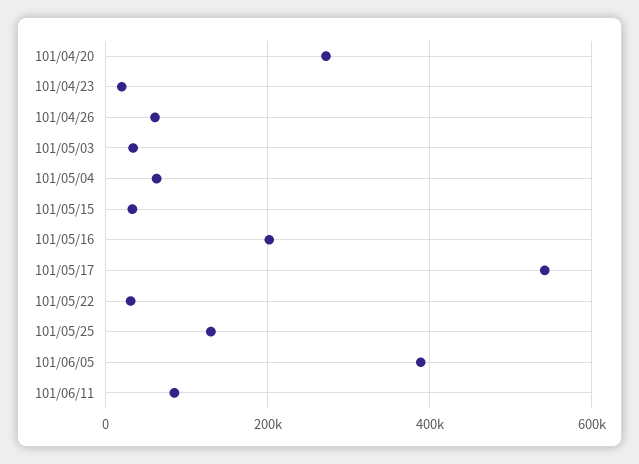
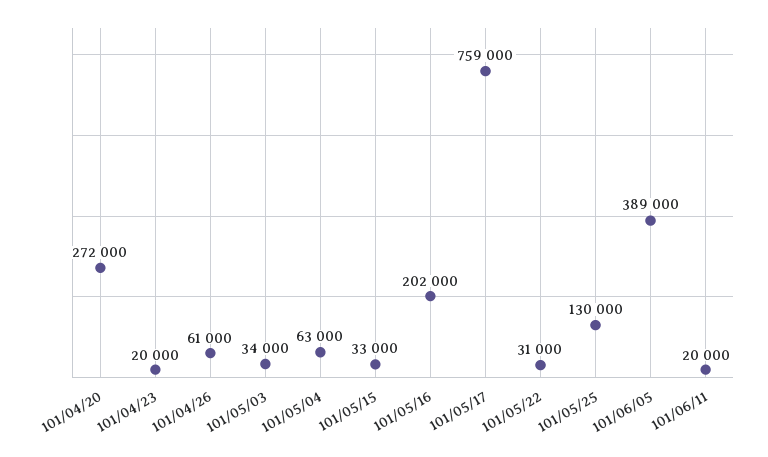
  {
    "101/04/20": 272000,
    "101/04/23": 20000,
    "101/04/26": 61000,
    "101/05/03": 34000,
    "101/05/04": 63000,
    "101/05/15": 33000,
    "101/05/16": 202000,
-   "101/05/17": 540000,
+   "101/05/17": 759000,
    "101/05/22": 31000,
    "101/05/25": 130000,
    "101/06/05": 389000,
-   "101/06/11": 80000
+   "101/06/11": 20000
  }

